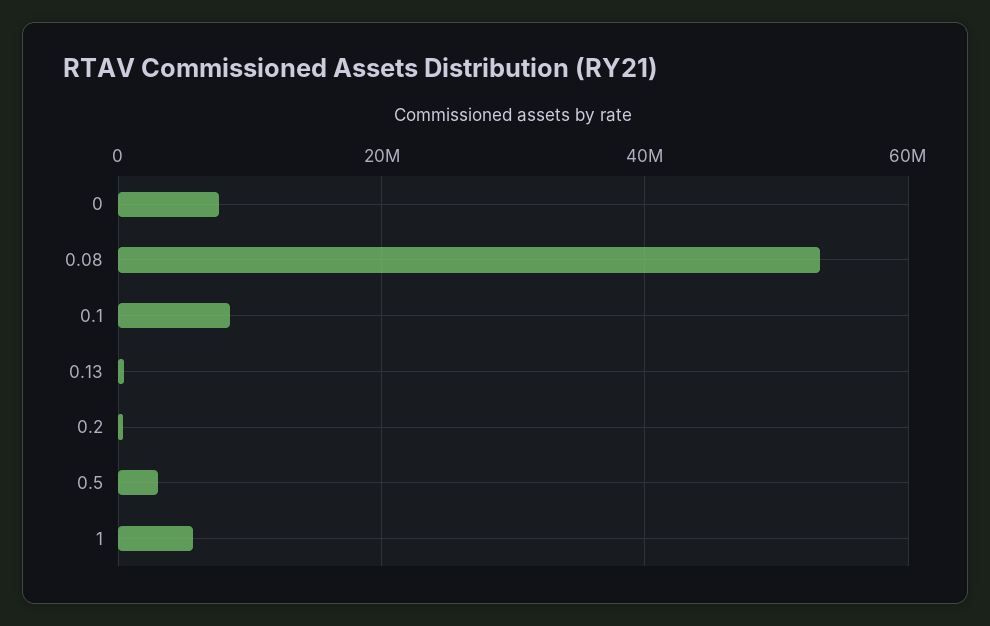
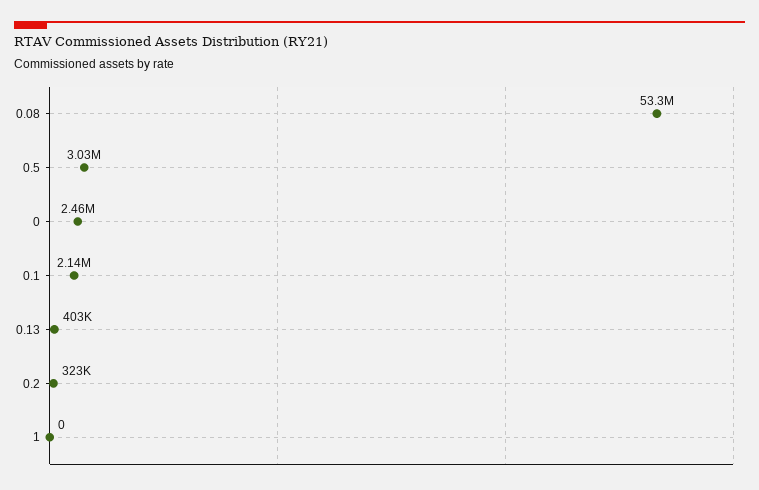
  {
-   "0": 8000000,
+   "0": 2460000,
    "0.08": 53300000,
-   "0.1": 8000000,
+   "0.1": 2140000,
    "0.13": 403000,
    "0.2": 323000,
    "0.5": 3030000,
-   "1": 6000000
+   "1": 0
  }

